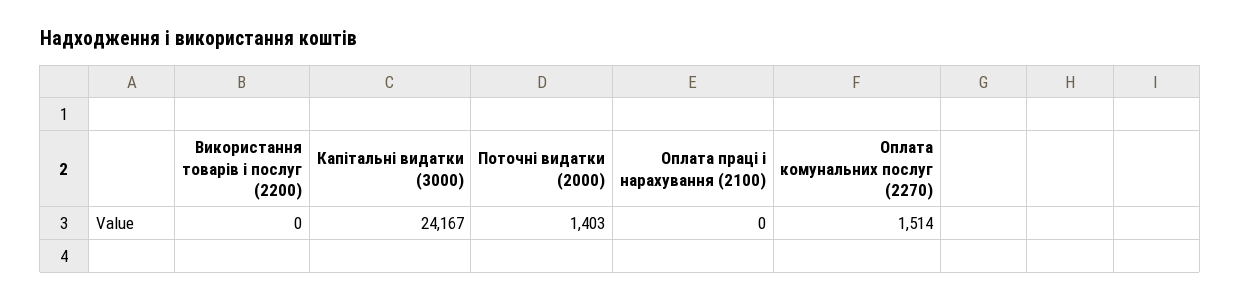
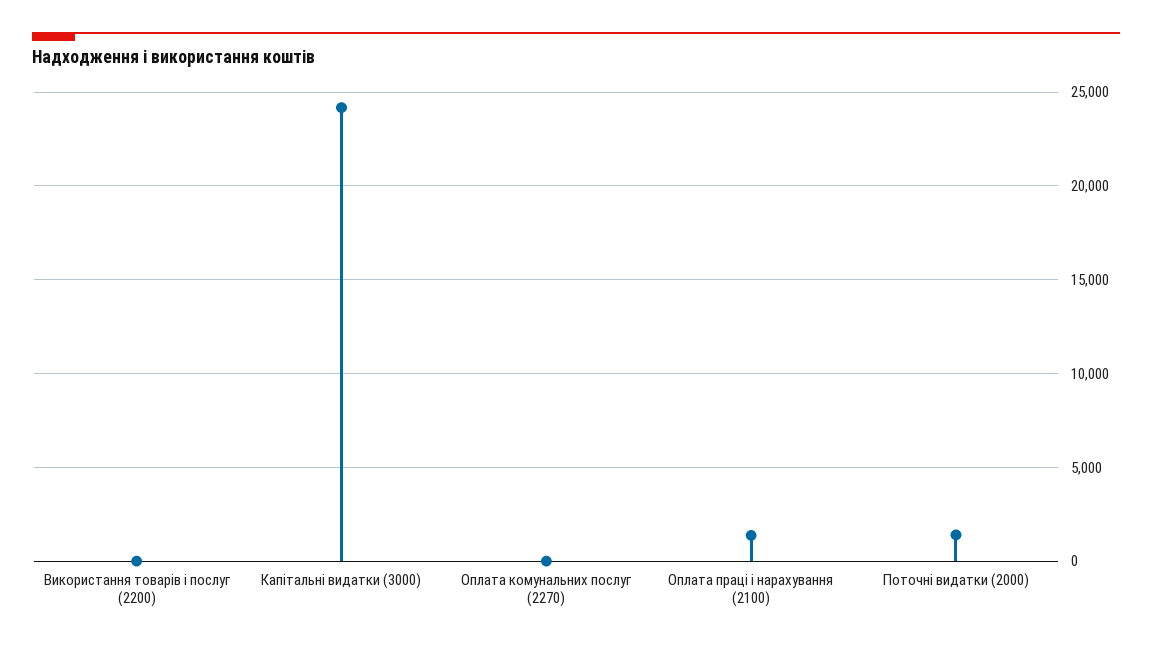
  {
    "Використання товарів і послуг (2200)": 0,
    "Капітальні видатки (3000)": 24167,
    "Поточні видатки (2000)": 1403,
-   "Оплата праці і нарахування (2100)": 0,
+   "Оплата праці і нарахування (2100)": 1500,
-   "Оплата комунальних послуг (2270)": 1514
+   "Оплата комунальних послуг (2270)": 0
  }

